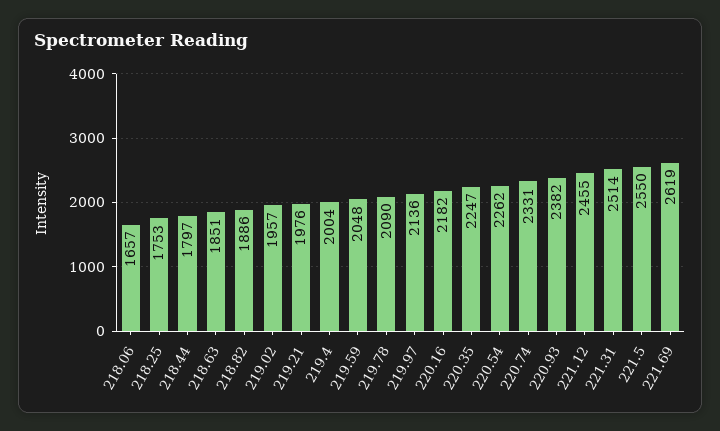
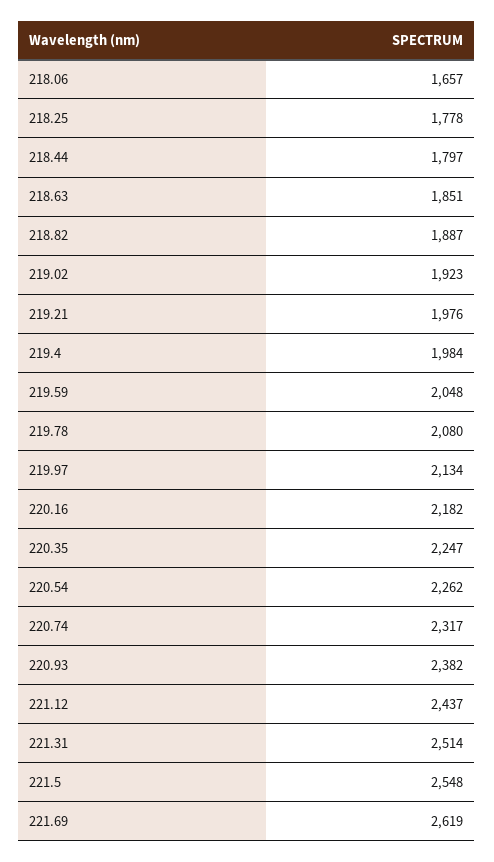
  {
    "218.06": 1657,
-   "218.25": 1753,
+   "218.25": 1778,
    "218.44": 1797,
    "218.63": 1851,
-   "218.82": 1886,
+   "218.82": 1887,
-   "219.02": 1957,
+   "219.02": 1923,
    "219.21": 1976,
-   "219.4": 2004,
+   "219.4": 1984,
    "219.59": 2048,
-   "219.78": 2090,
+   "219.78": 2080,
-   "219.97": 2136,
+   "219.97": 2134,
    "220.16": 2182,
    "220.35": 2247,
    "220.54": 2262,
-   "220.74": 2331,
+   "220.74": 2317,
    "220.93": 2382,
-   "221.12": 2455,
+   "221.12": 2437,
    "221.31": 2514,
-   "221.5": 2550,
+   "221.5": 2548,
    "221.69": 2619
  }

